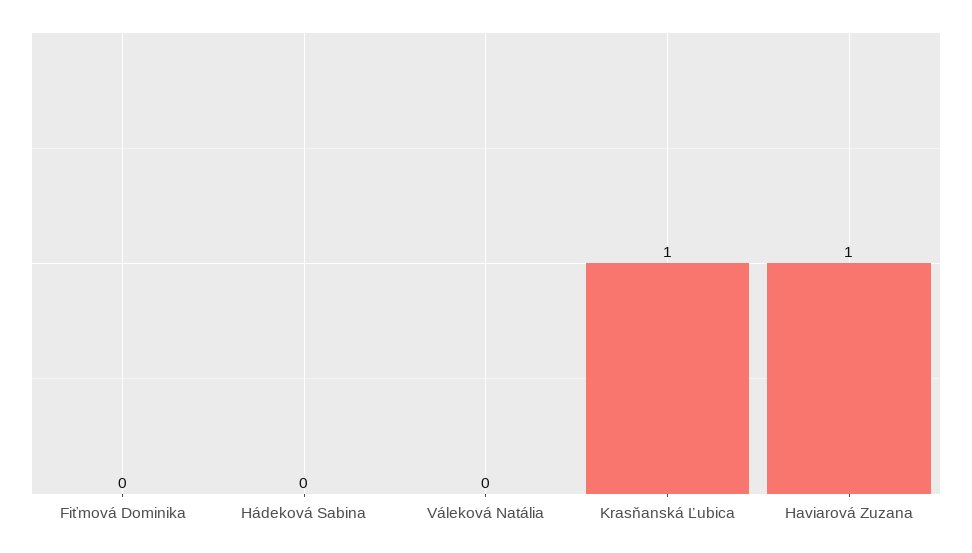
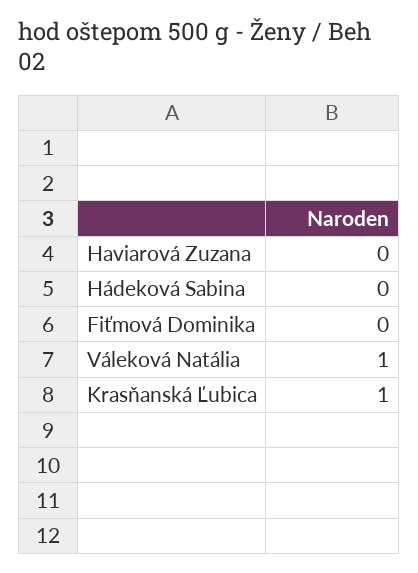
  {
    "Fiťmová Dominika": 0,
    "Hádeková Sabina": 0,
-   "Váleková Natália": 0,
+   "Váleková Natália": 1,
    "Krasňanská Ľubica": 1,
-   "Haviarová Zuzana": 1
+   "Haviarová Zuzana": 0
  }

